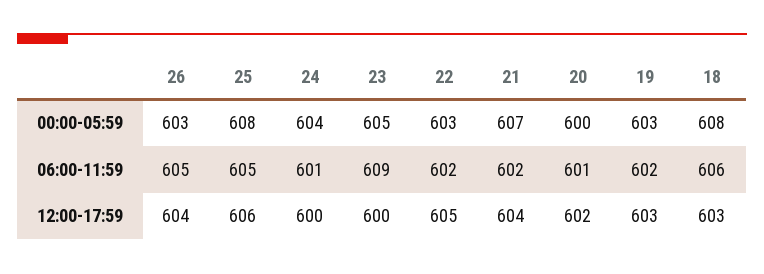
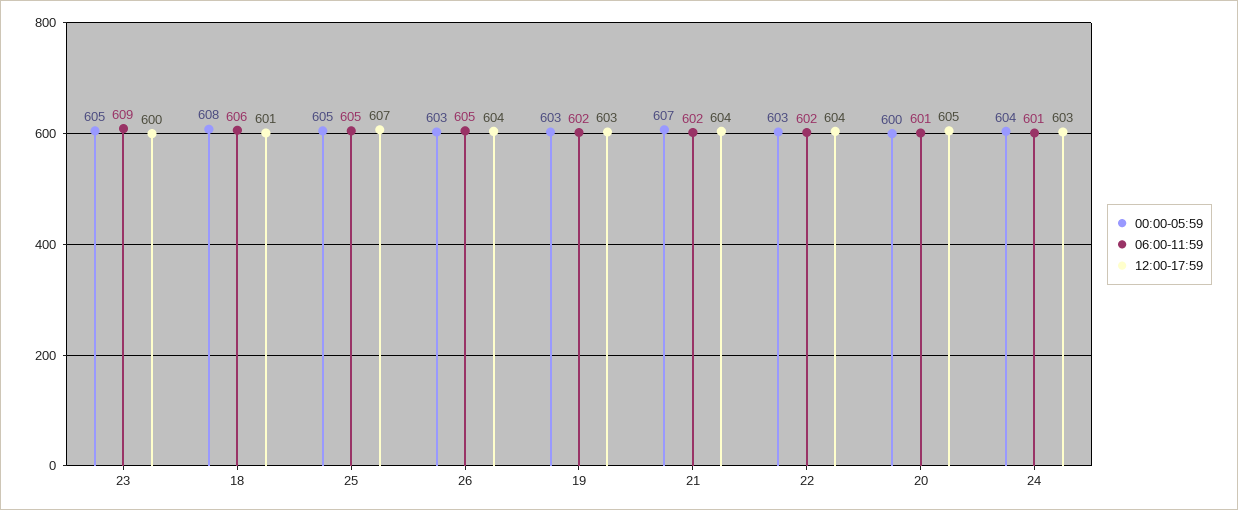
  {
    "00:00-05:59": {
      "26": 603,
-     "25": 608,
+     "25": 605,
      "24": 604,
      "23": 605,
      "22": 603,
      "21": 607,
      "20": 600,
      "19": 603,
      "18": 608
    },
    "06:00-11:59": {
      "26": 605,
      "25": 605,
      "24": 601,
      "23": 609,
      "22": 602,
      "21": 602,
      "20": 601,
      "19": 602,
      "18": 606
    },
    "12:00-17:59": {
      "26": 604,
-     "25": 606,
+     "25": 607,
-     "24": 600,
+     "24": 603,
      "23": 600,
-     "22": 605,
+     "22": 604,
      "21": 604,
-     "20": 602,
+     "20": 605,
      "19": 603,
-     "18": 603
+     "18": 601
    }
  }

